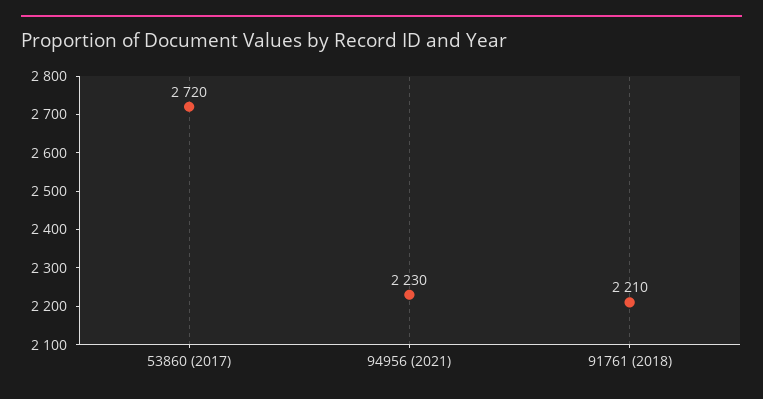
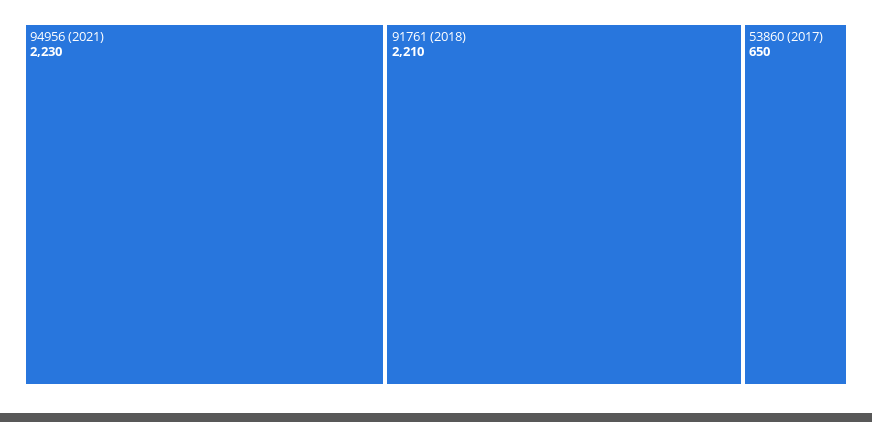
  {
-   "53860 (2017)": 2720,
+   "53860 (2017)": 650,
    "94956 (2021)": 2230,
    "91761 (2018)": 2210
  }

